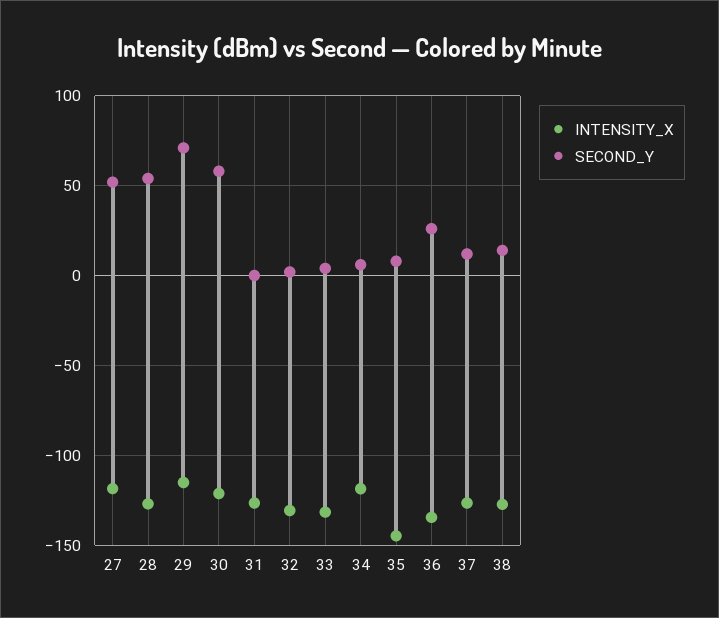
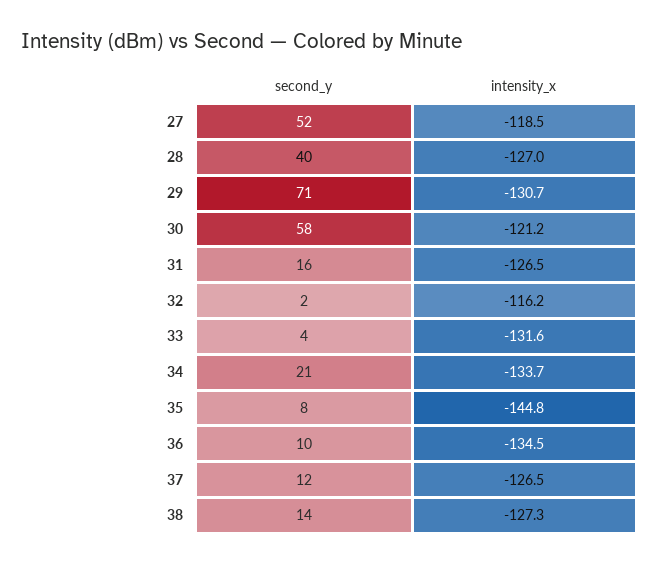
  {
    "INTENSITY_X": {
      "27": -118.5,
      "28": -127,
-     "29": -115,
+     "29": -130.7,
      "30": -121.2,
      "31": -126.5,
-     "32": -130,
+     "32": -116.2,
      "33": -131.6,
-     "34": -120,
+     "34": -133.7,
      "35": -144.8,
      "36": -134.5,
      "37": -126.5,
      "38": -127.3
    },
    "SECOND_Y": {
      "27": 52,
-     "28": 55,
+     "28": 40,
      "29": 71,
      "30": 58,
-     "31": 0,
+     "31": 16,
      "32": 2,
      "33": 4,
-     "34": 5,
+     "34": 21,
      "35": 8,
-     "36": 25,
+     "36": 10,
      "37": 12,
      "38": 14
    }
  }

